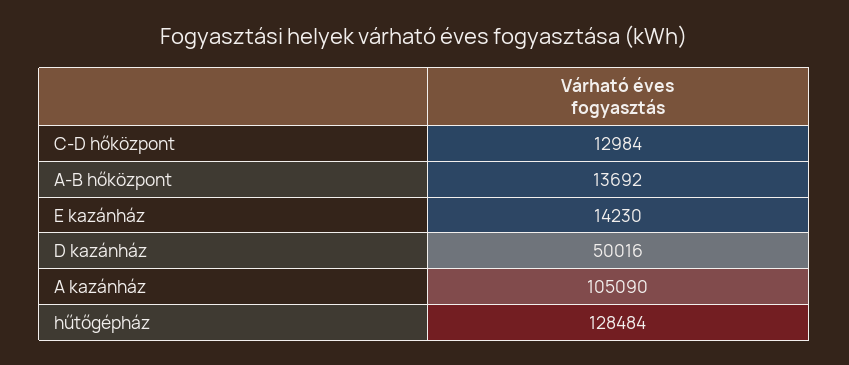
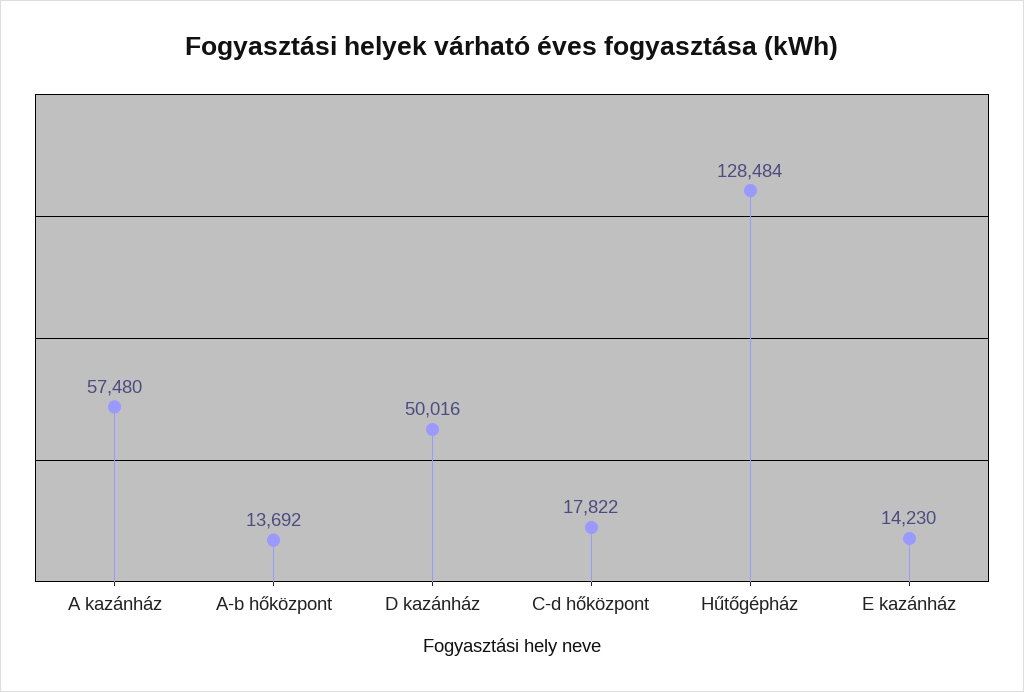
  {
-   "C-D hőközpont": 12984,
+   "C-D hőközpont": 17822,
    "A-B hőközpont": 13692,
    "E kazánház": 14230,
    "D kazánház": 50016,
-   "A kazánház": 105090,
+   "A kazánház": 57480,
    "hűtőgépház": 128484
  }

